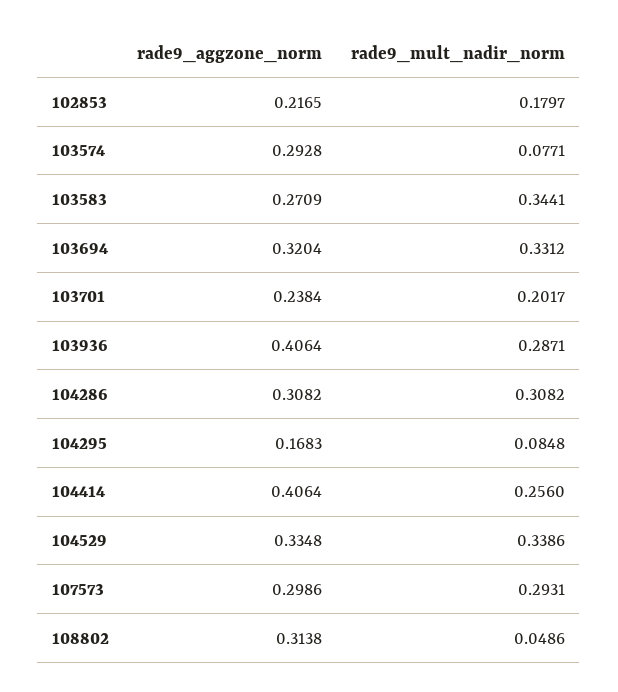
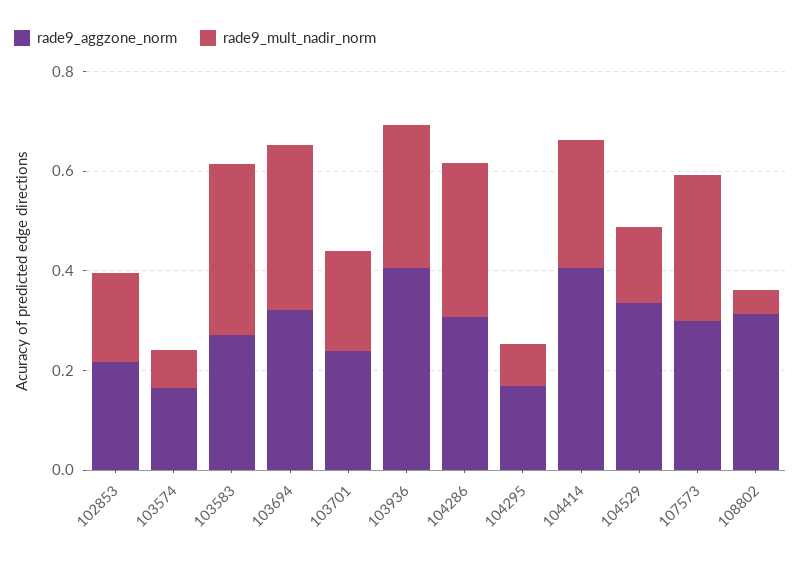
  {
    "rade9_aggzone_norm": {
      "102853": 0.2165,
-     "103574": 0.2928,
+     "103574": 0.15,
      "103583": 0.2709,
      "103694": 0.3204,
      "103701": 0.2384,
      "103936": 0.4064,
      "104286": 0.3082,
      "104295": 0.1683,
      "104414": 0.4064,
      "104529": 0.3348,
      "107573": 0.2986,
      "108802": 0.3138
    },
    "rade9_mult_nadir_norm": {
      "102853": 0.1797,
      "103574": 0.0771,
      "103583": 0.3441,
      "103694": 0.3312,
      "103701": 0.2017,
      "103936": 0.2871,
      "104286": 0.3082,
      "104295": 0.0848,
      "104414": 0.256,
-     "104529": 0.3386,
+     "104529": 0.15,
      "107573": 0.2931,
      "108802": 0.0486
    }
  }

